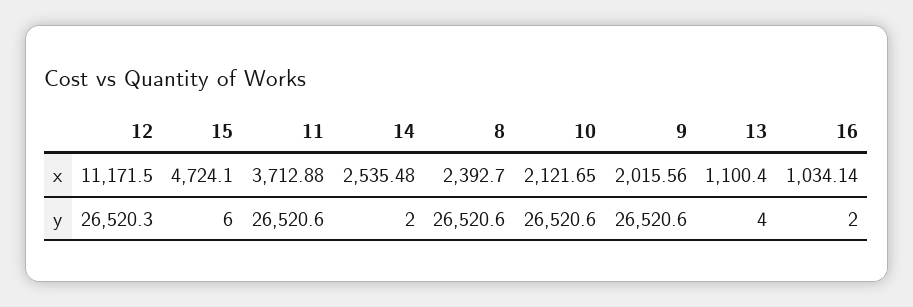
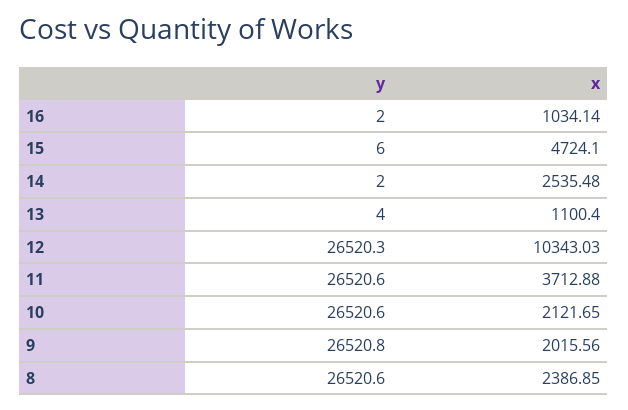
  {
    "12": {
-     "x": 11171.5,
+     "x": 10343.03,
      "y": 26520.3
    },
    "15": {
      "x": 4724.1,
      "y": 6
    },
    "11": {
      "x": 3712.88,
      "y": 26520.6
    },
    "14": {
      "x": 2535.48,
      "y": 2
    },
    "8": {
-     "x": 2392.7,
+     "x": 2386.85,
      "y": 26520.6
    },
    "10": {
      "x": 2121.65,
      "y": 26520.6
    },
    "9": {
      "x": 2015.56,
-     "y": 26520.6
+     "y": 26520.8
    },
    "13": {
      "x": 1100.4,
      "y": 4
    },
    "16": {
      "x": 1034.14,
      "y": 2
    }
  }

